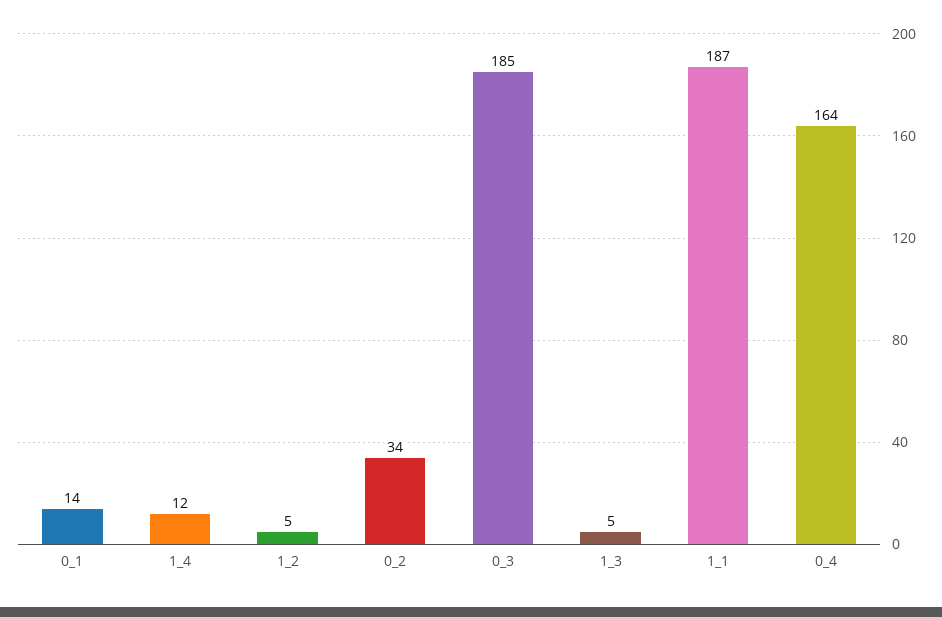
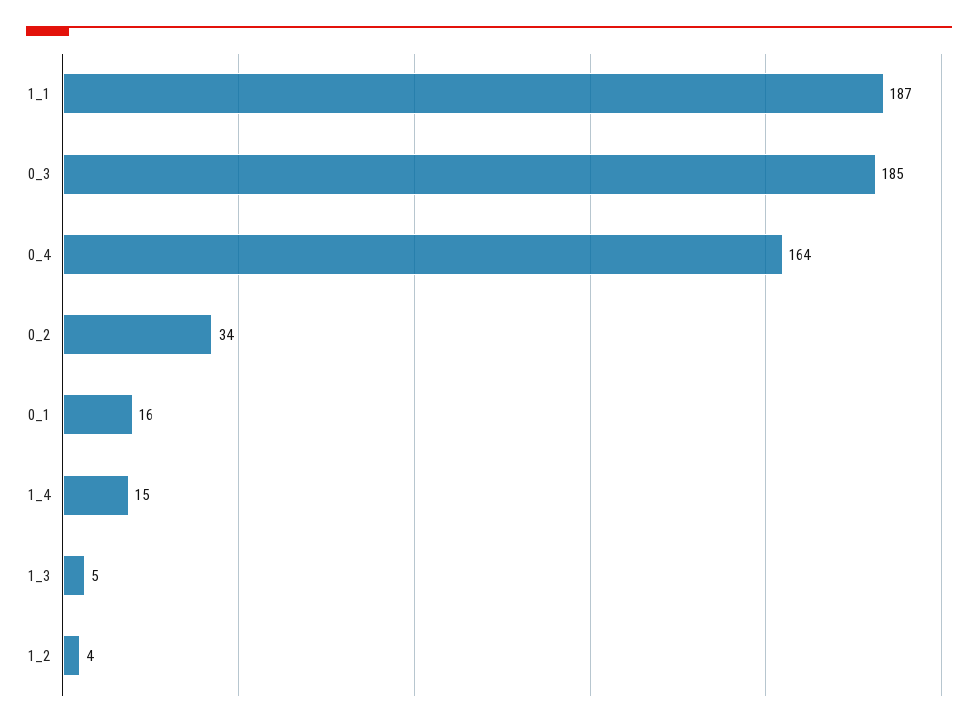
  {
-   "0_1": 14,
+   "0_1": 16,
-   "1_4": 12,
+   "1_4": 15,
-   "1_2": 5,
+   "1_2": 4,
    "0_2": 34,
    "0_3": 185,
    "1_3": 5,
    "1_1": 187,
    "0_4": 164
  }

